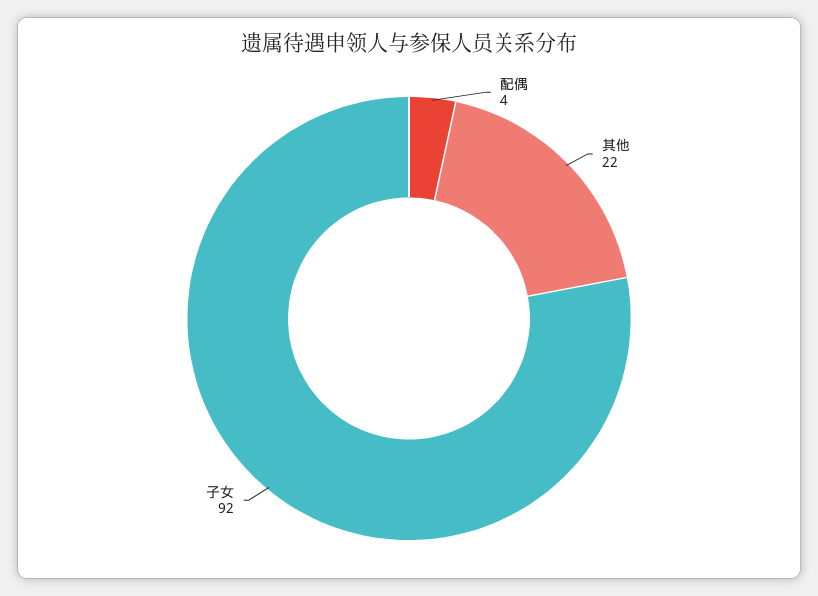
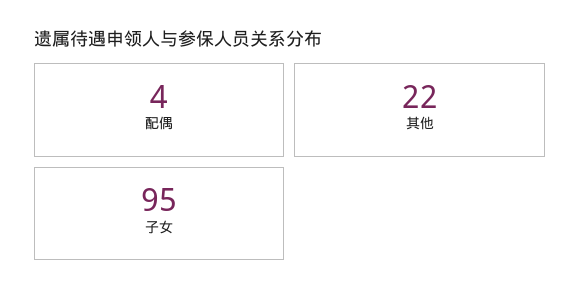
  {
    "配偶": 4,
    "其他": 22,
-   "子女": 92
+   "子女": 95
  }

